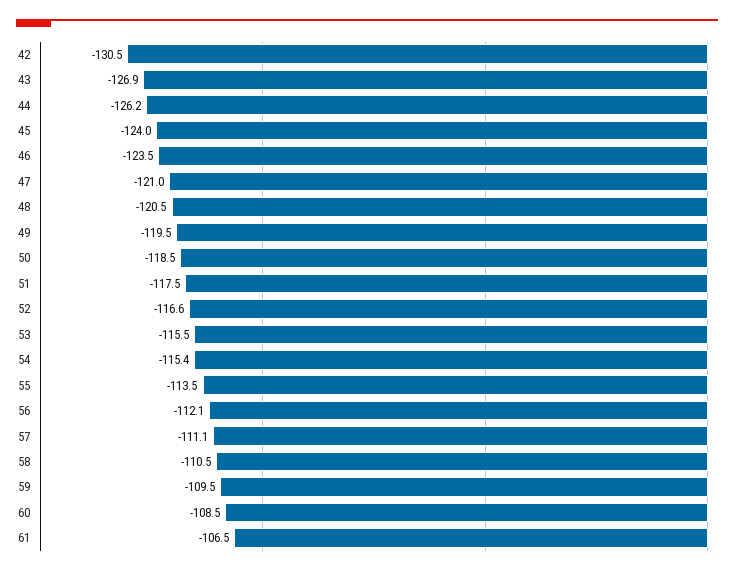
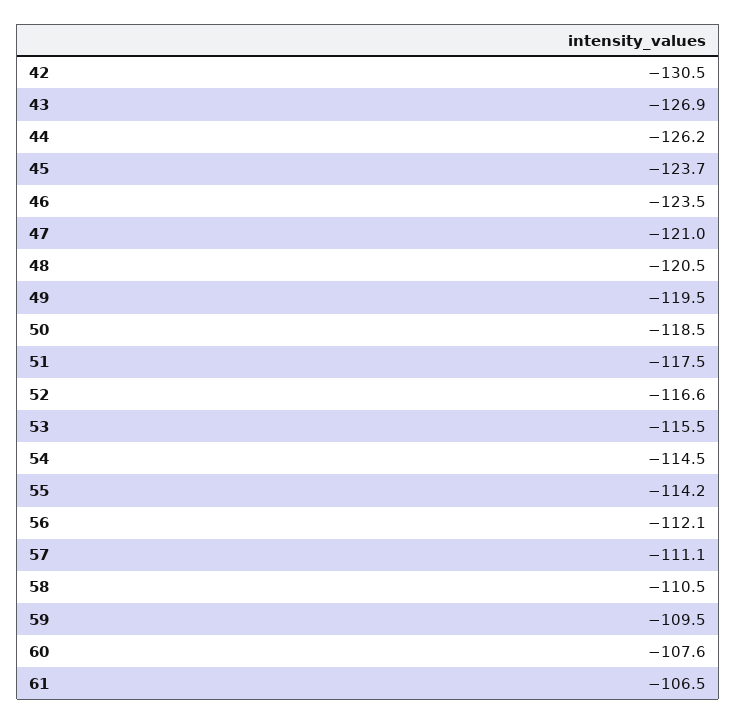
  {
    "42": -130.5,
    "43": -126.9,
    "44": -126.2,
-   "45": -124,
+   "45": -123.7,
    "46": -123.5,
    "47": -121,
    "48": -120.5,
    "49": -119.5,
    "50": -118.5,
    "51": -117.5,
    "52": -116.6,
    "53": -115.5,
-   "54": -115.4,
+   "54": -114.5,
-   "55": -113.5,
+   "55": -114.2,
    "56": -112.1,
    "57": -111.1,
    "58": -110.5,
    "59": -109.5,
-   "60": -108.5,
+   "60": -107.6,
    "61": -106.5
  }

